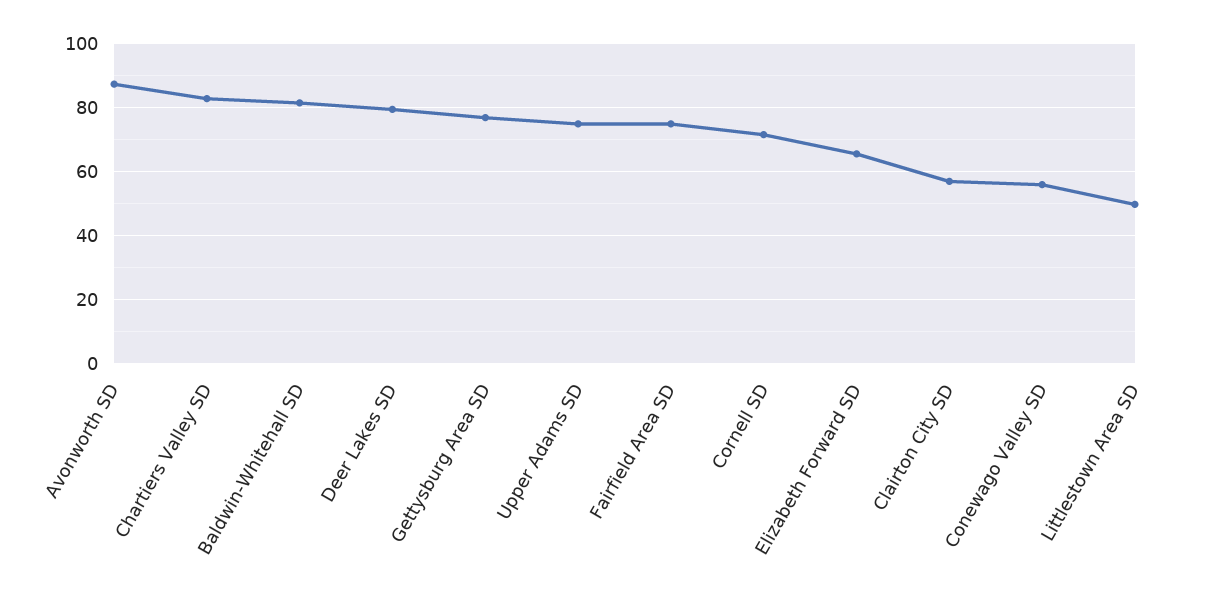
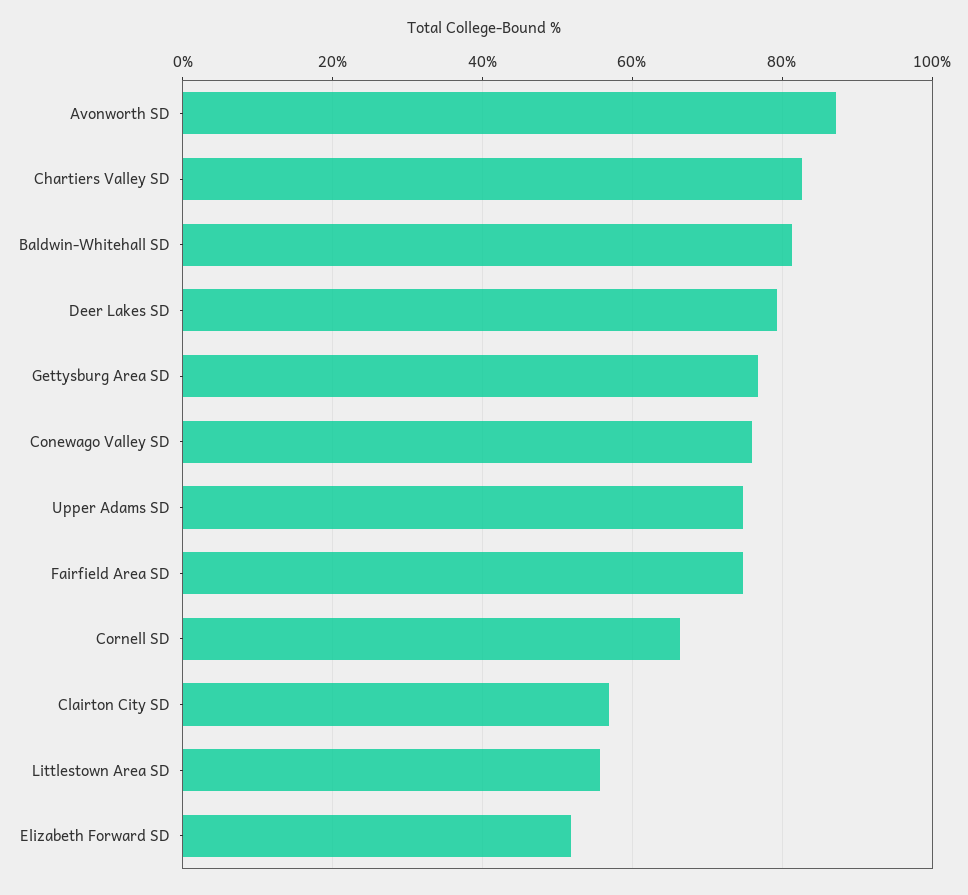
  {
    "Avonworth SD": 88,
    "Chartiers Valley SD": 82,
    "Baldwin-Whitehall SD": 82,
    "Deer Lakes SD": 80,
    "Gettysburg Area SD": 76,
    "Upper Adams SD": 74,
    "Fairfield Area SD": 74,
-   "Cornell SD": 72,
+   "Cornell SD": 66,
-   "Elizabeth Forward SD": 66,
+   "Elizabeth Forward SD": 52,
    "Clairton City SD": 56,
-   "Conewago Valley SD": 56,
+   "Conewago Valley SD": 76,
-   "Littlestown Area SD": 50
+   "Littlestown Area SD": 56
  }

